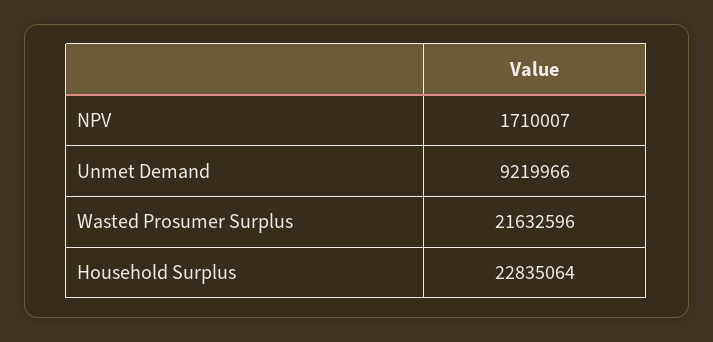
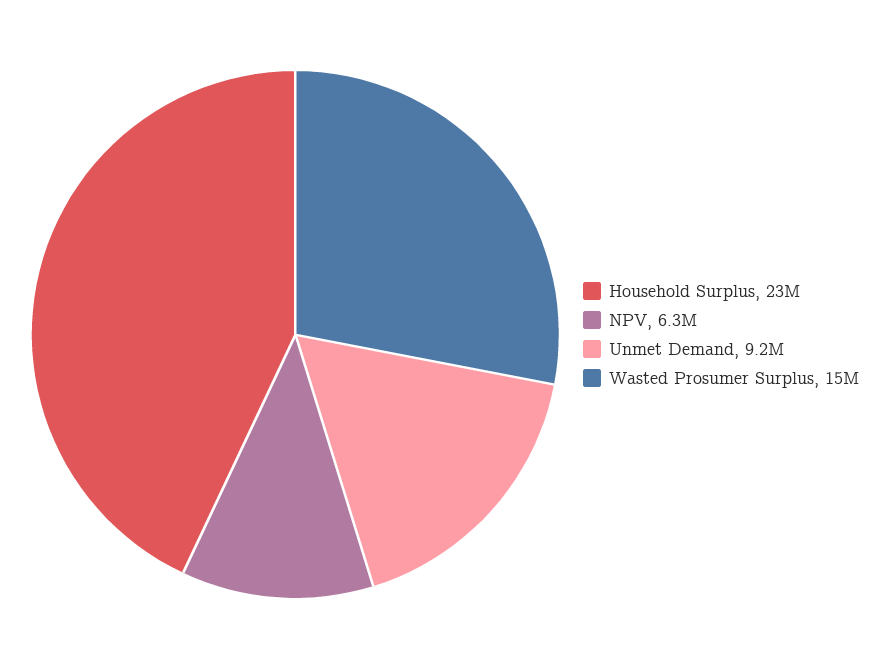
  {
-   "NPV": 1710007,
+   "NPV": 6300000,
    "Unmet Demand": 9219966,
-   "Wasted Prosumer Surplus": 21632596,
+   "Wasted Prosumer Surplus": 15000000,
    "Household Surplus": 22835064
  }

